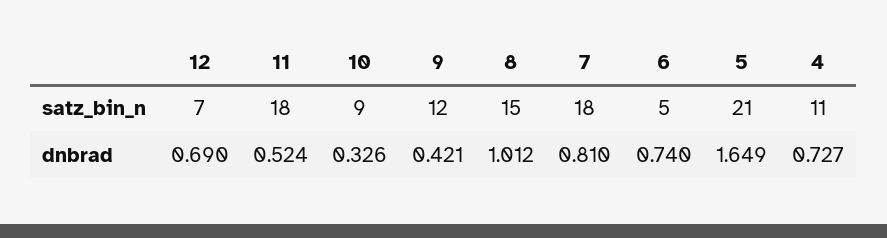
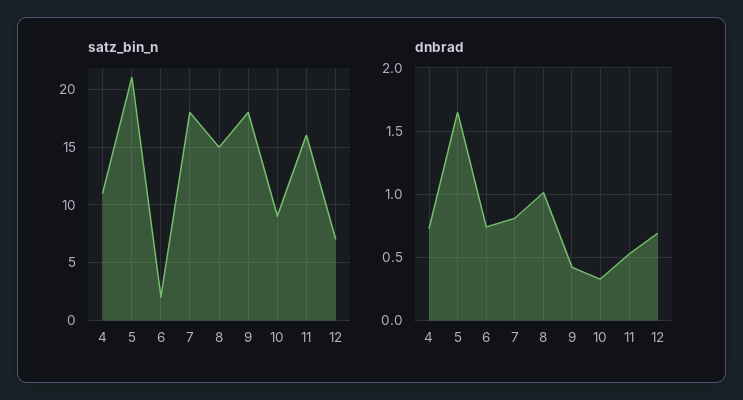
  {
    "satz_bin_n": {
      "12": 7,
-     "11": 18,
+     "11": 16,
      "10": 9,
-     "9": 12,
+     "9": 18,
      "8": 15,
      "7": 18,
-     "6": 5,
+     "6": 2,
      "5": 21,
      "4": 11
    },
    "dnbrad": {
      "12": 0.69,
      "11": 0.524,
      "10": 0.326,
      "9": 0.421,
      "8": 1.012,
      "7": 0.81,
      "6": 0.74,
      "5": 1.649,
      "4": 0.727
    }
  }

